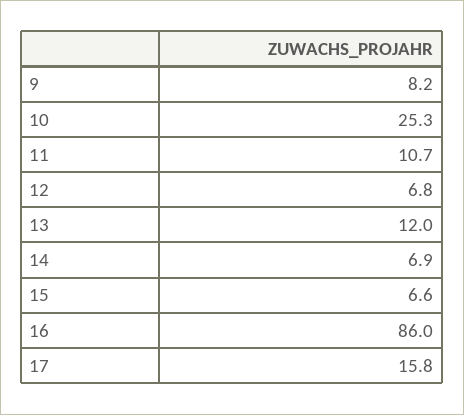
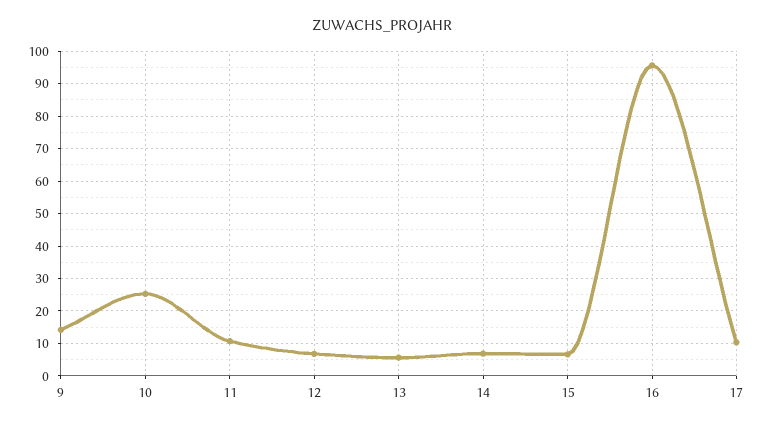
  {
-   "9": 8.2,
+   "9": 14,
    "10": 25.3,
    "11": 10.7,
    "12": 6.8,
-   "13": 12,
+   "13": 6,
    "14": 6.9,
    "15": 6.6,
-   "16": 86,
+   "16": 96,
-   "17": 15.8
+   "17": 10
  }

